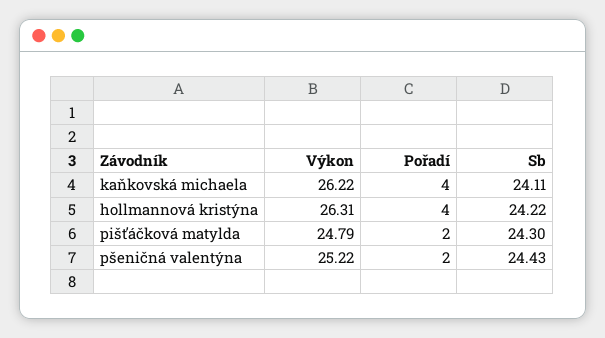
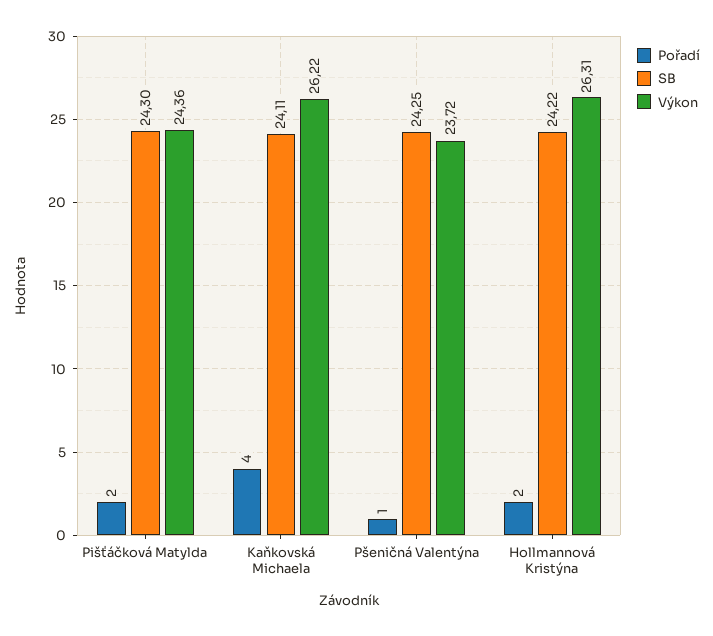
  {
    "Výkon": {
      "kaňkovská michaela": 26.22,
      "hollmannová kristýna": 26.31,
-     "pišťáčková matylda": 24.79,
+     "pišťáčková matylda": 24.36,
-     "pšeničná valentýna": 25.22
+     "pšeničná valentýna": 23.72
    },
    "Pořadí": {
      "kaňkovská michaela": 4,
-     "hollmannová kristýna": 4,
+     "hollmannová kristýna": 2,
      "pišťáčková matylda": 2,
-     "pšeničná valentýna": 2
+     "pšeničná valentýna": 1
    },
    "Sb": {
      "kaňkovská michaela": 24.11,
      "hollmannová kristýna": 24.22,
      "pišťáčková matylda": 24.3,
-     "pšeničná valentýna": 24.43
+     "pšeničná valentýna": 24.25
    }
  }

